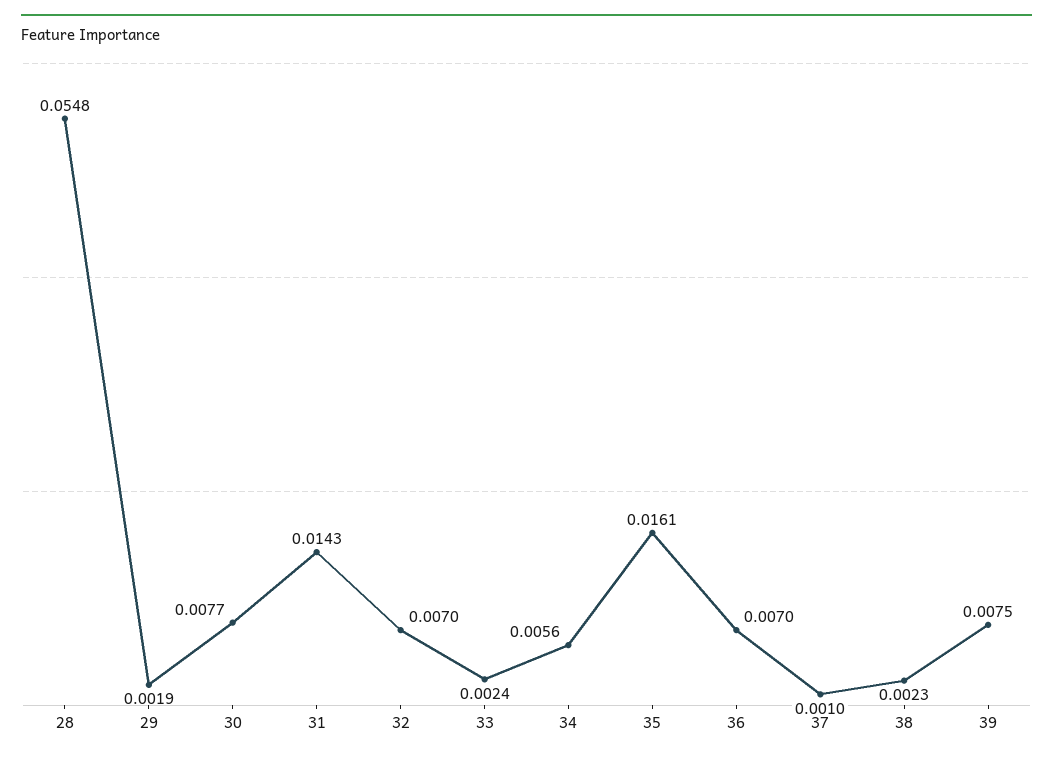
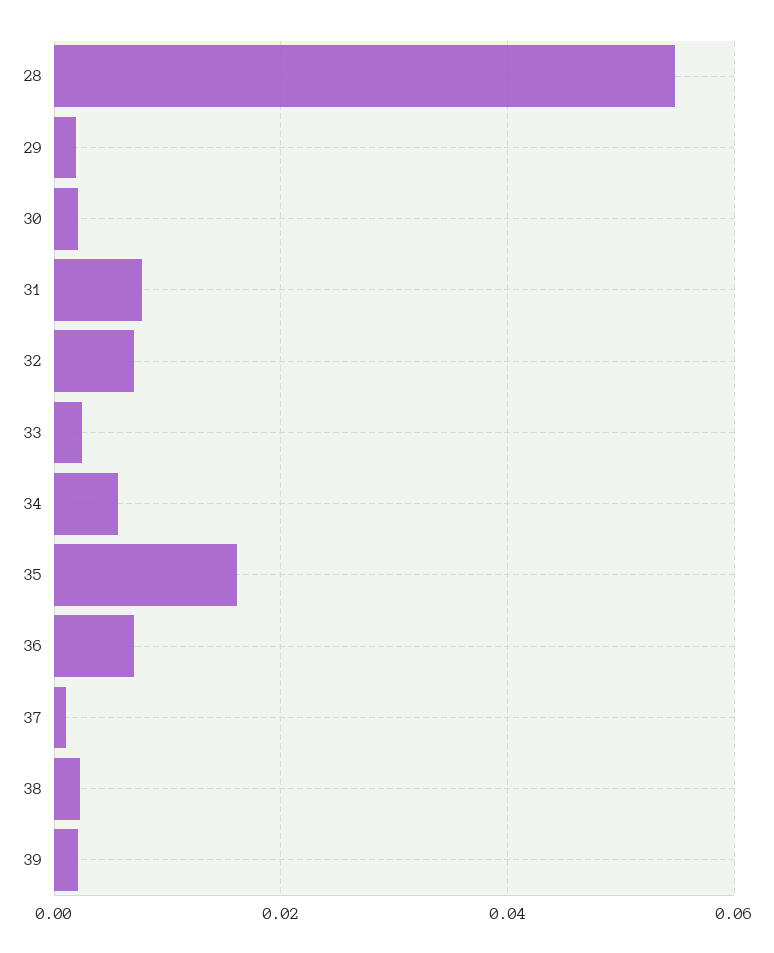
  {
    "28": 0.0548,
    "29": 0.0019,
-   "30": 0.0077,
+   "30": 0.002,
-   "31": 0.0143,
+   "31": 0.008,
    "32": 0.007,
    "33": 0.0024,
    "34": 0.0056,
    "35": 0.0161,
    "36": 0.007,
    "37": 0.001,
    "38": 0.0023,
-   "39": 0.0075
+   "39": 0.002
  }

